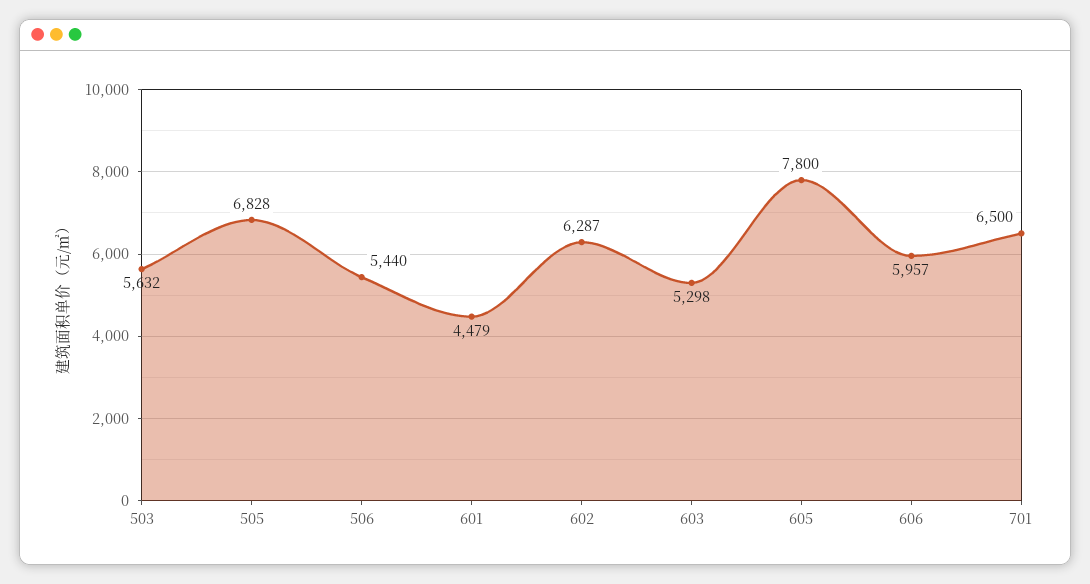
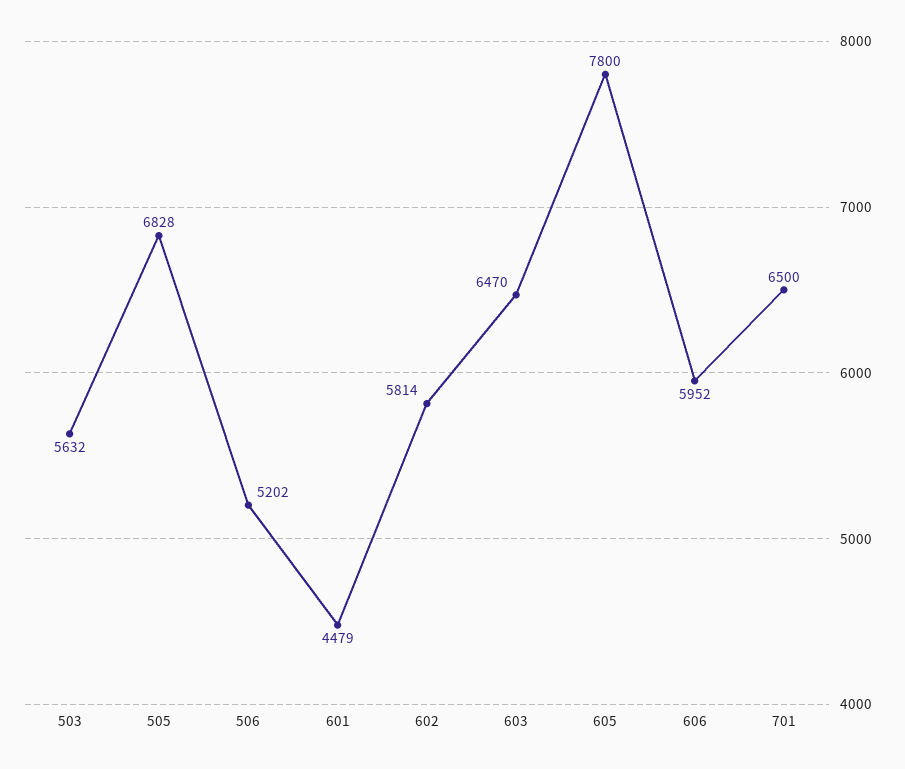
  {
    "503": 5632,
    "505": 6828,
-   "506": 5440,
+   "506": 5202,
    "601": 4479,
-   "602": 6287,
+   "602": 5814,
-   "603": 5298,
+   "603": 6470,
    "605": 7800,
-   "606": 5957,
+   "606": 5952,
    "701": 6500
  }

